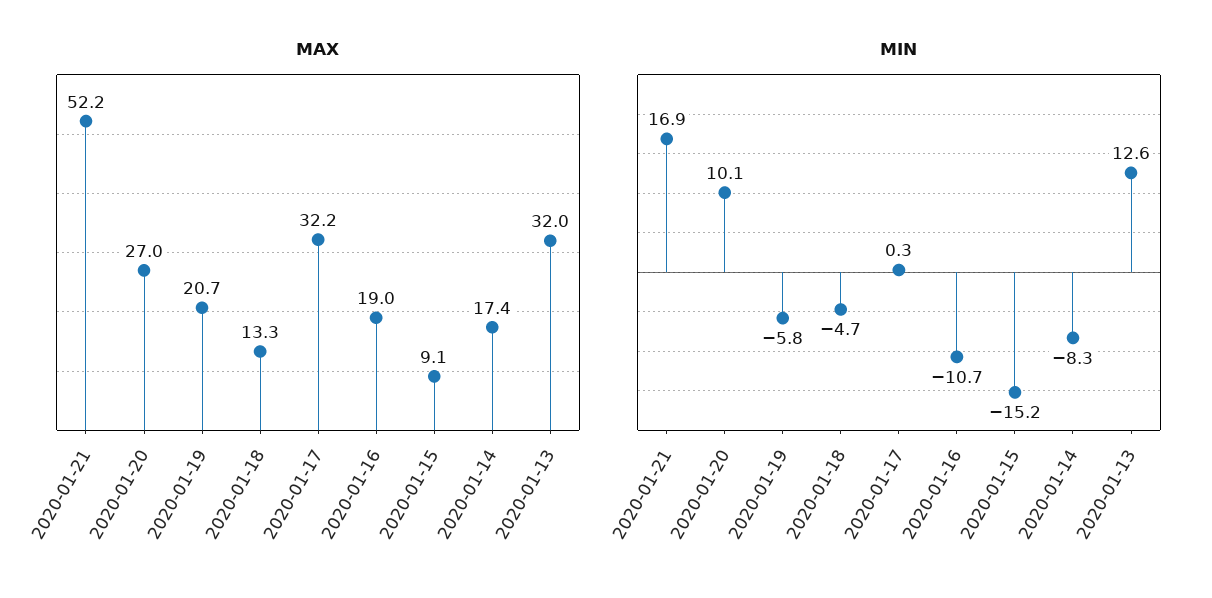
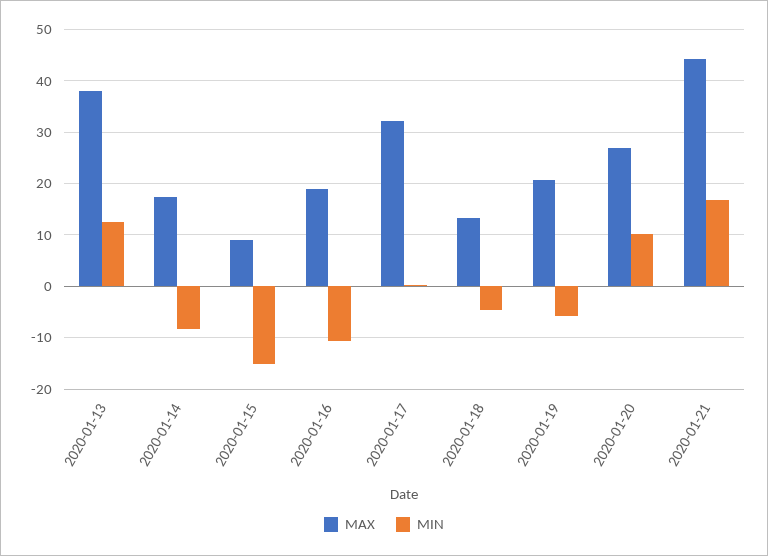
  {
    "MAX": {
-     "2020-01-21": 52.2,
+     "2020-01-21": 44,
      "2020-01-20": 27,
      "2020-01-19": 20.7,
      "2020-01-18": 13.3,
      "2020-01-17": 32.2,
      "2020-01-16": 19,
      "2020-01-15": 9.1,
      "2020-01-14": 17.4,
-     "2020-01-13": 32
+     "2020-01-13": 38
    },
    "MIN": {
      "2020-01-21": 16.9,
      "2020-01-20": 10.1,
      "2020-01-19": -5.8,
      "2020-01-18": -4.7,
      "2020-01-17": 0.3,
      "2020-01-16": -10.7,
      "2020-01-15": -15.2,
      "2020-01-14": -8.3,
      "2020-01-13": 12.6
    }
  }

